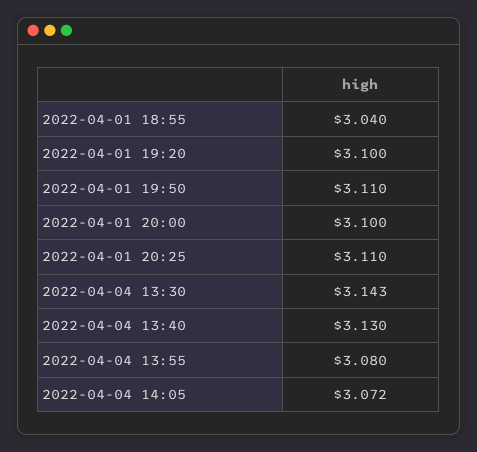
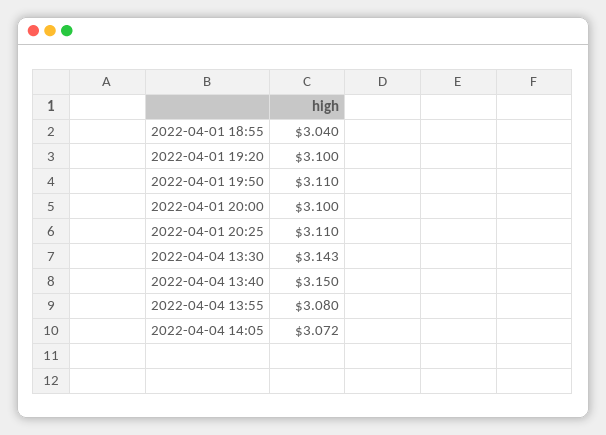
  {
    "2022-04-01 18:55": 3.04,
    "2022-04-01 19:20": 3.1,
    "2022-04-01 19:50": 3.11,
    "2022-04-01 20:00": 3.1,
    "2022-04-01 20:25": 3.11,
    "2022-04-04 13:30": 3.143,
-   "2022-04-04 13:40": 3.13,
+   "2022-04-04 13:40": 3.15,
    "2022-04-04 13:55": 3.08,
    "2022-04-04 14:05": 3.072
  }

